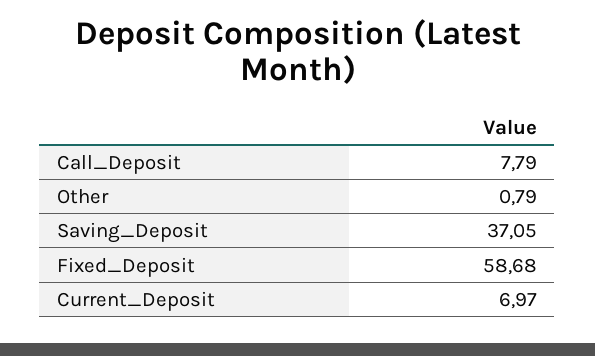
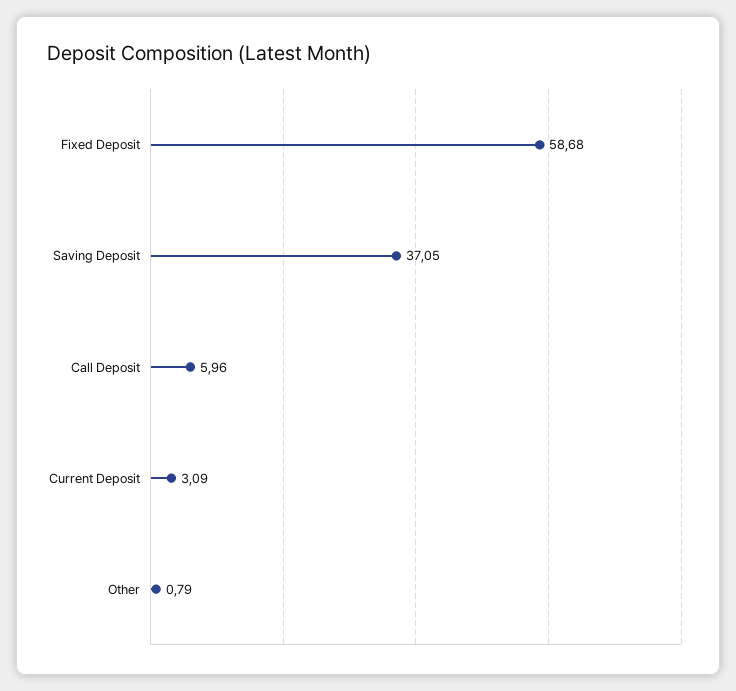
  {
-   "Call_Deposit": 7.79,
+   "Call_Deposit": 5.96,
    "Other": 0.79,
    "Saving_Deposit": 37.05,
    "Fixed_Deposit": 58.68,
-   "Current_Deposit": 6.97
+   "Current_Deposit": 3.09
  }

